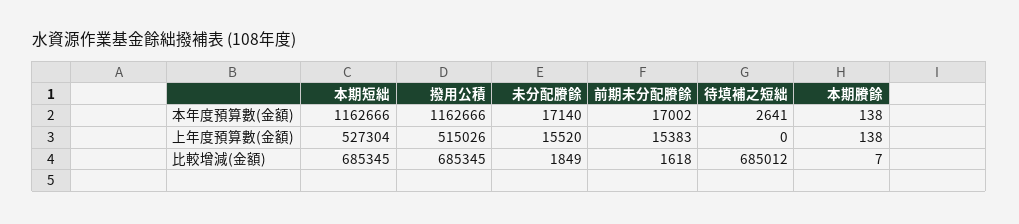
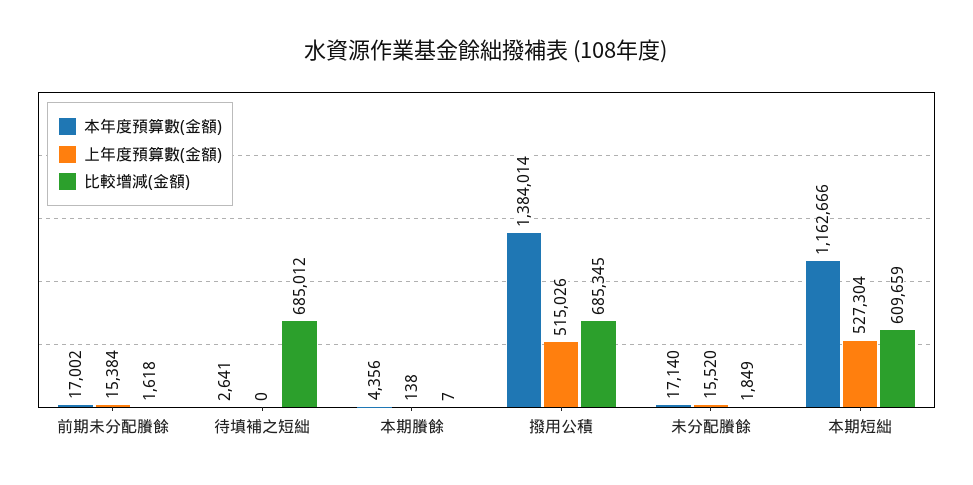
  {
    "本年度預算數(金額)": {
      "本期短絀": 1162666,
-     "撥用公積": 1162666,
+     "撥用公積": 1384014,
      "未分配賸餘": 17140,
      "前期未分配賸餘": 17002,
      "待填補之短絀": 2641,
-     "本期賸餘": 138
+     "本期賸餘": 4356
    },
    "上年度預算數(金額)": {
      "本期短絀": 527304,
      "撥用公積": 515026,
      "未分配賸餘": 15520,
-     "前期未分配賸餘": 15383,
+     "前期未分配賸餘": 15384,
      "待填補之短絀": 0,
      "本期賸餘": 138
    },
    "比較增減(金額)": {
-     "本期短絀": 685345,
+     "本期短絀": 609659,
      "撥用公積": 685345,
      "未分配賸餘": 1849,
      "前期未分配賸餘": 1618,
      "待填補之短絀": 685012,
      "本期賸餘": 7
    }
  }

